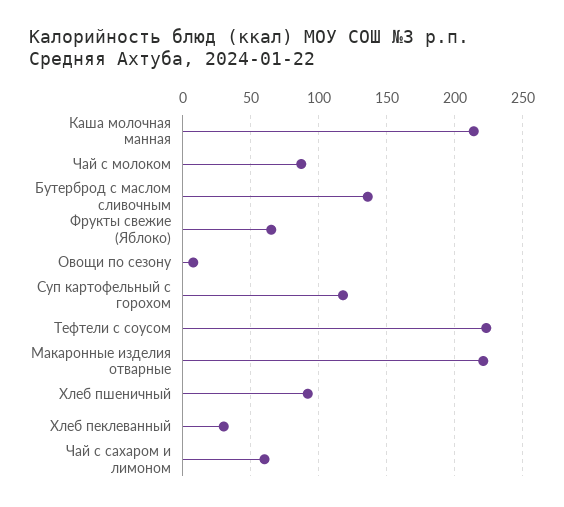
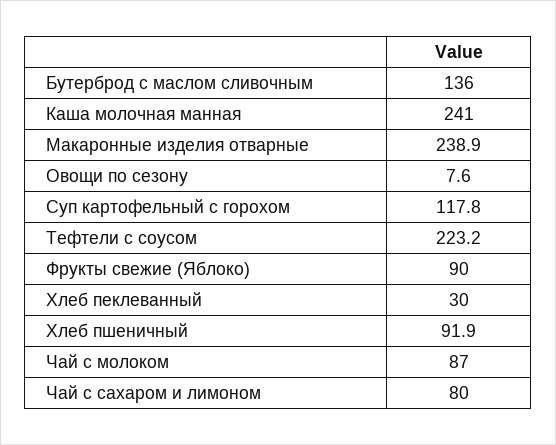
  {
-   "Каша молочная манная": 215,
+   "Каша молочная манная": 241,
    "Чай с молоком": 87,
    "Бутерброд с маслом сливочным": 136,
-   "Фрукты свежие (Яблоко)": 65,
+   "Фрукты свежие (Яблоко)": 90,
    "Овощи по сезону": 7.6,
    "Суп картофельный с горохом": 117.8,
    "Тефтели с соусом": 223.2,
-   "Макаронные изделия отварные": 220,
+   "Макаронные изделия отварные": 238.9,
    "Хлеб пшеничный": 91.9,
    "Хлеб пеклеванный": 30,
-   "Чай с сахаром и лимоном": 60
+   "Чай с сахаром и лимоном": 80
  }

